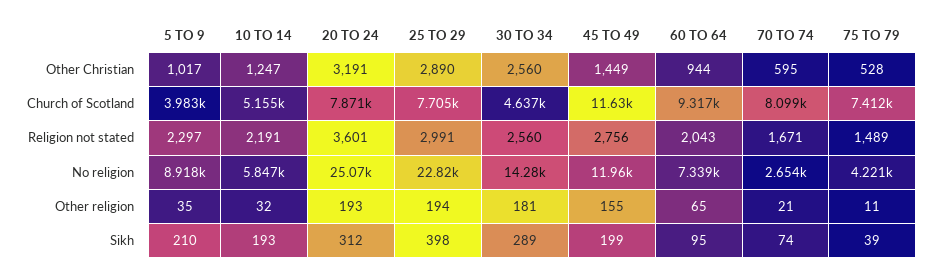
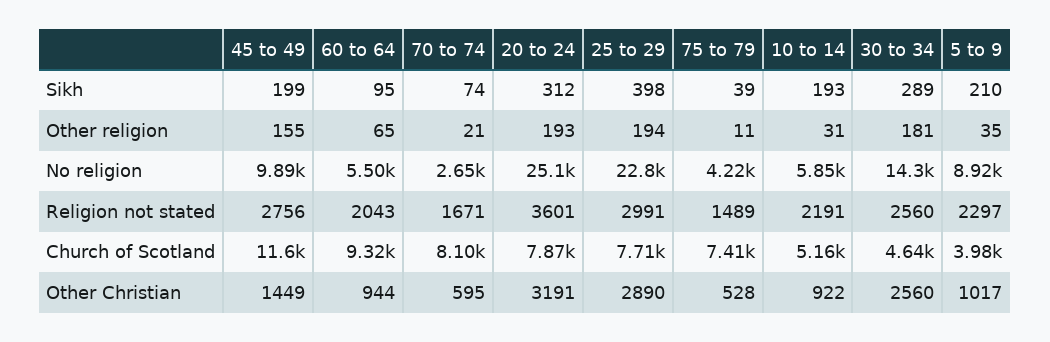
  {
    "5 TO 9": {
      "Other Christian": 1017,
      "Church of Scotland": 3983,
      "Religion not stated": 2297,
      "No religion": 8918,
      "Other religion": 35,
      "Sikh": 210
    },
    "10 TO 14": {
-     "Other Christian": 1247,
+     "Other Christian": 922,
      "Church of Scotland": 5155,
      "Religion not stated": 2191,
      "No religion": 5847,
-     "Other religion": 32,
+     "Other religion": 31,
      "Sikh": 193
    },
    "20 TO 24": {
      "Other Christian": 3191,
      "Church of Scotland": 7871,
      "Religion not stated": 3601,
      "No religion": 25070,
      "Other religion": 193,
      "Sikh": 312
    },
    "25 TO 29": {
      "Other Christian": 2890,
      "Church of Scotland": 7705,
      "Religion not stated": 2991,
      "No religion": 22820,
      "Other religion": 194,
      "Sikh": 398
    },
    "30 TO 34": {
      "Other Christian": 2560,
      "Church of Scotland": 4637,
      "Religion not stated": 2560,
      "No religion": 14280,
      "Other religion": 181,
      "Sikh": 289
    },
    "45 TO 49": {
      "Other Christian": 1449,
      "Church of Scotland": 11630,
      "Religion not stated": 2756,
-     "No religion": 11960,
+     "No religion": 9890,
      "Other religion": 155,
      "Sikh": 199
    },
    "60 TO 64": {
      "Other Christian": 944,
      "Church of Scotland": 9317,
      "Religion not stated": 2043,
-     "No religion": 7339,
+     "No religion": 5500,
      "Other religion": 65,
      "Sikh": 95
    },
    "70 TO 74": {
      "Other Christian": 595,
      "Church of Scotland": 8099,
      "Religion not stated": 1671,
      "No religion": 2654,
      "Other religion": 21,
      "Sikh": 74
    },
    "75 TO 79": {
      "Other Christian": 528,
      "Church of Scotland": 7412,
      "Religion not stated": 1489,
      "No religion": 4221,
      "Other religion": 11,
      "Sikh": 39
    }
  }

